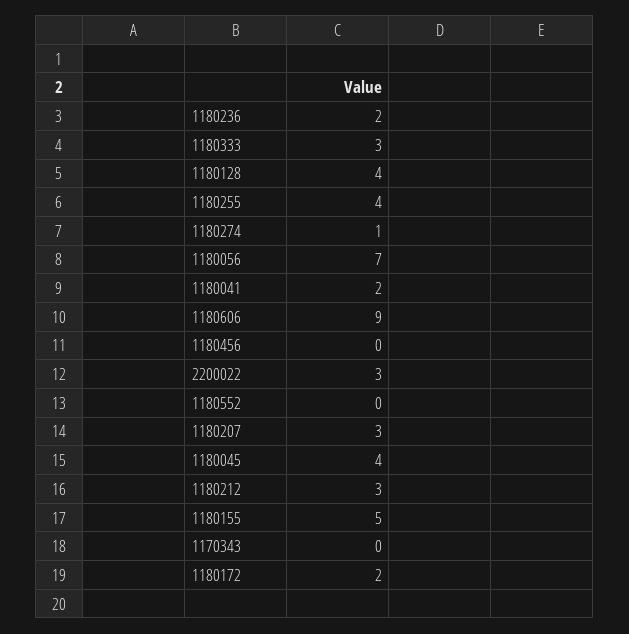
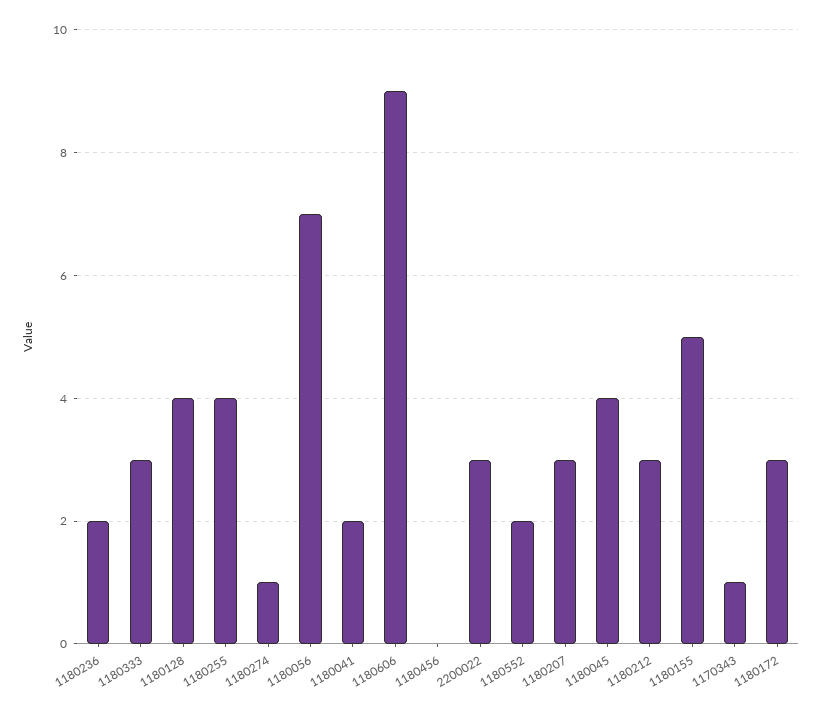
  {
    "1180236": 2,
    "1180333": 3,
    "1180128": 4,
    "1180255": 4,
    "1180274": 1,
    "1180056": 7,
    "1180041": 2,
    "1180606": 9,
    "1180456": 0,
    "2200022": 3,
-   "1180552": 0,
+   "1180552": 2,
    "1180207": 3,
    "1180045": 4,
    "1180212": 3,
    "1180155": 5,
-   "1170343": 0,
+   "1170343": 1,
-   "1180172": 2
+   "1180172": 3
  }

